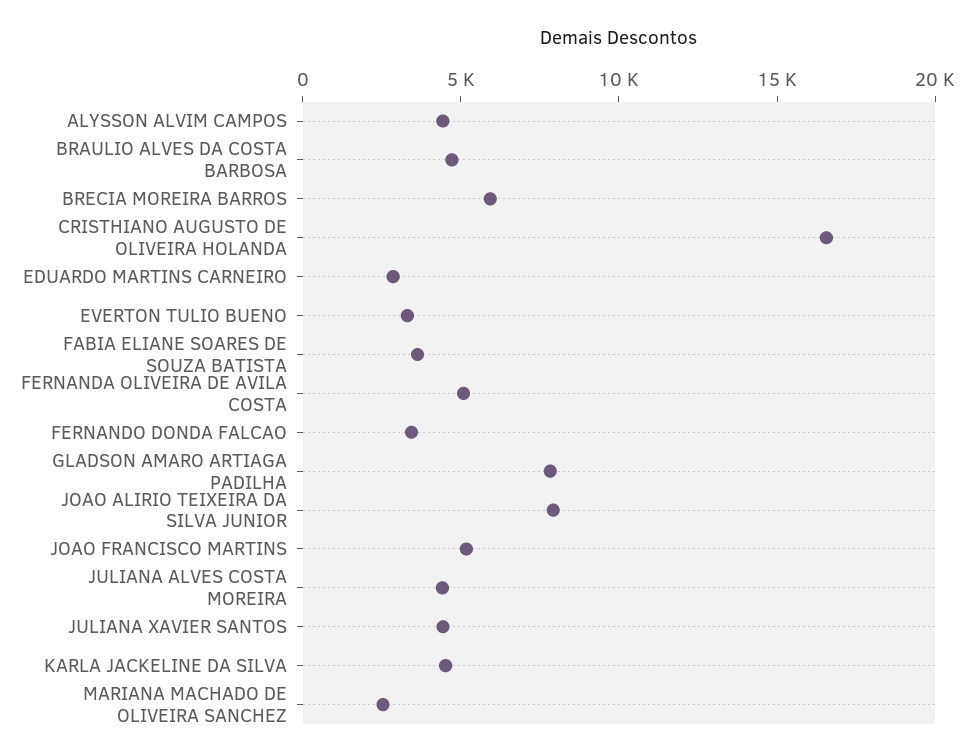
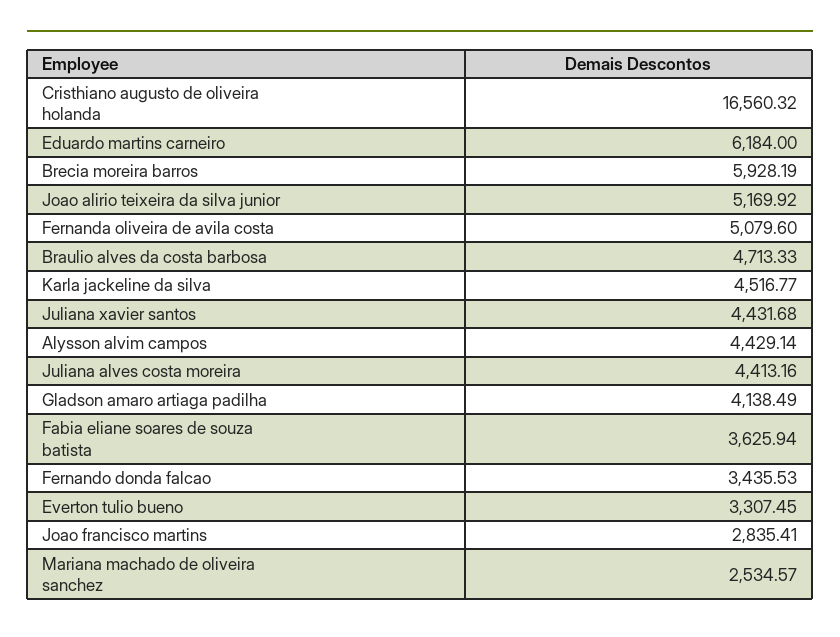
  {
    "ALYSSON ALVIM CAMPOS": 4429.14,
    "BRAULIO ALVES DA COSTA BARBOSA": 4713.33,
    "BRECIA MOREIRA BARROS": 5928.19,
    "CRISTHIANO AUGUSTO DE OLIVEIRA HOLANDA": 16560.32,
-   "EDUARDO MARTINS CARNEIRO": 3000,
+   "EDUARDO MARTINS CARNEIRO": 6184,
    "EVERTON TULIO BUENO": 3307.45,
    "FABIA ELIANE SOARES DE SOUZA BATISTA": 3625.94,
    "FERNANDA OLIVEIRA DE AVILA COSTA": 5079.6,
    "FERNANDO DONDA FALCAO": 3435.53,
-   "GLADSON AMARO ARTIAGA PADILHA": 8000,
+   "GLADSON AMARO ARTIAGA PADILHA": 4138.49,
-   "JOAO ALIRIO TEIXEIRA DA SILVA JUNIOR": 8000,
+   "JOAO ALIRIO TEIXEIRA DA SILVA JUNIOR": 5169.92,
-   "JOAO FRANCISCO MARTINS": 5000,
+   "JOAO FRANCISCO MARTINS": 2835.41,
    "JULIANA ALVES COSTA MOREIRA": 4413.16,
    "JULIANA XAVIER SANTOS": 4431.68,
    "KARLA JACKELINE DA SILVA": 4516.77,
    "MARIANA MACHADO DE OLIVEIRA SANCHEZ": 2534.57
  }

